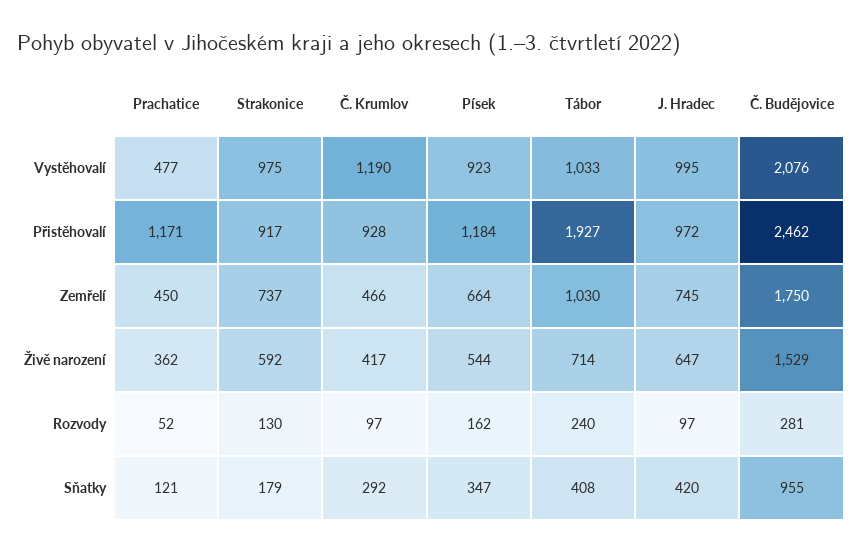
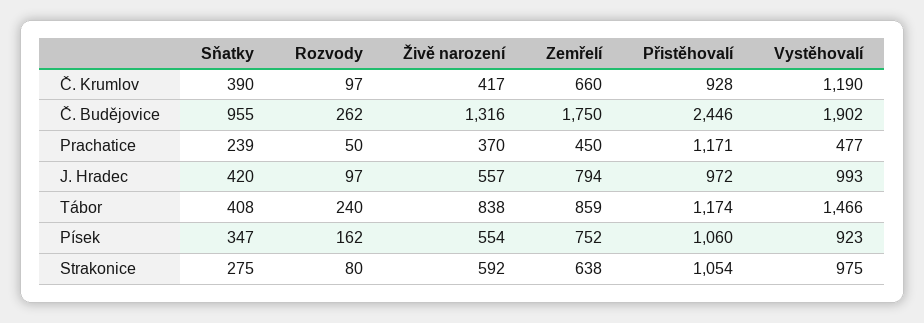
  {
    "Prachatice": {
      "Vystěhovalí": 477,
      "Přistěhovalí": 1171,
      "Zemřelí": 450,
-     "Živě narození": 362,
+     "Živě narození": 370,
-     "Rozvody": 52,
+     "Rozvody": 50,
-     "Sňatky": 121
+     "Sňatky": 239
    },
    "Strakonice": {
      "Vystěhovalí": 975,
-     "Přistěhovalí": 917,
+     "Přistěhovalí": 1054,
-     "Zemřelí": 737,
+     "Zemřelí": 638,
      "Živě narození": 592,
-     "Rozvody": 130,
+     "Rozvody": 80,
-     "Sňatky": 179
+     "Sňatky": 275
    },
    "Č. Krumlov": {
      "Vystěhovalí": 1190,
      "Přistěhovalí": 928,
-     "Zemřelí": 466,
+     "Zemřelí": 660,
      "Živě narození": 417,
      "Rozvody": 97,
-     "Sňatky": 292
+     "Sňatky": 390
    },
    "Písek": {
      "Vystěhovalí": 923,
-     "Přistěhovalí": 1184,
+     "Přistěhovalí": 1060,
-     "Zemřelí": 664,
+     "Zemřelí": 752,
-     "Živě narození": 544,
+     "Živě narození": 554,
      "Rozvody": 162,
      "Sňatky": 347
    },
    "Tábor": {
-     "Vystěhovalí": 1033,
+     "Vystěhovalí": 1466,
-     "Přistěhovalí": 1927,
+     "Přistěhovalí": 1174,
-     "Zemřelí": 1030,
+     "Zemřelí": 859,
-     "Živě narození": 714,
+     "Živě narození": 838,
      "Rozvody": 240,
      "Sňatky": 408
    },
    "J. Hradec": {
-     "Vystěhovalí": 995,
+     "Vystěhovalí": 993,
      "Přistěhovalí": 972,
-     "Zemřelí": 745,
+     "Zemřelí": 794,
-     "Živě narození": 647,
+     "Živě narození": 557,
      "Rozvody": 97,
      "Sňatky": 420
    },
    "Č. Budějovice": {
-     "Vystěhovalí": 2076,
+     "Vystěhovalí": 1902,
-     "Přistěhovalí": 2462,
+     "Přistěhovalí": 2446,
      "Zemřelí": 1750,
-     "Živě narození": 1529,
+     "Živě narození": 1316,
-     "Rozvody": 281,
+     "Rozvody": 262,
      "Sňatky": 955
    }
  }

